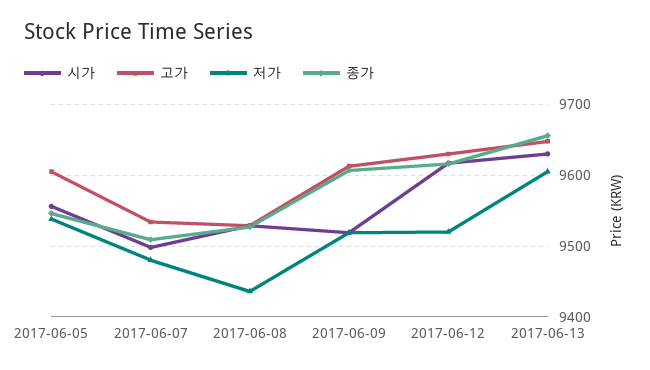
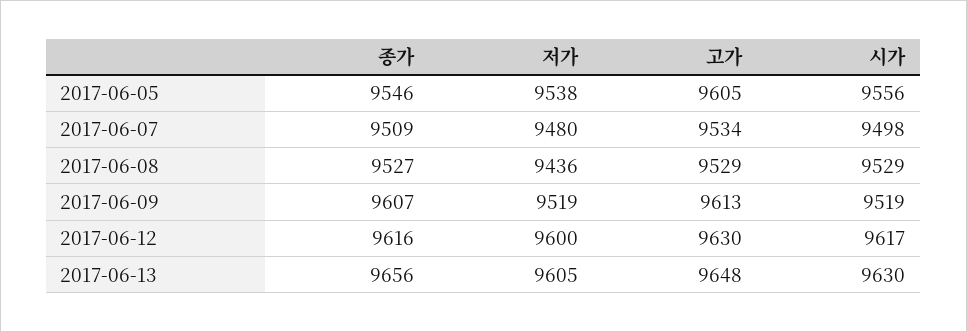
  {
    "시가": {
      "2017-06-05": 9556,
      "2017-06-07": 9498,
      "2017-06-08": 9529,
      "2017-06-09": 9519,
      "2017-06-12": 9617,
      "2017-06-13": 9630
    },
    "고가": {
      "2017-06-05": 9605,
      "2017-06-07": 9534,
      "2017-06-08": 9529,
      "2017-06-09": 9613,
      "2017-06-12": 9630,
      "2017-06-13": 9648
    },
    "저가": {
      "2017-06-05": 9538,
      "2017-06-07": 9480,
      "2017-06-08": 9436,
      "2017-06-09": 9519,
-     "2017-06-12": 9520,
+     "2017-06-12": 9600,
      "2017-06-13": 9605
    },
    "종가": {
      "2017-06-05": 9546,
      "2017-06-07": 9509,
      "2017-06-08": 9527,
      "2017-06-09": 9607,
      "2017-06-12": 9616,
      "2017-06-13": 9656
    }
  }

